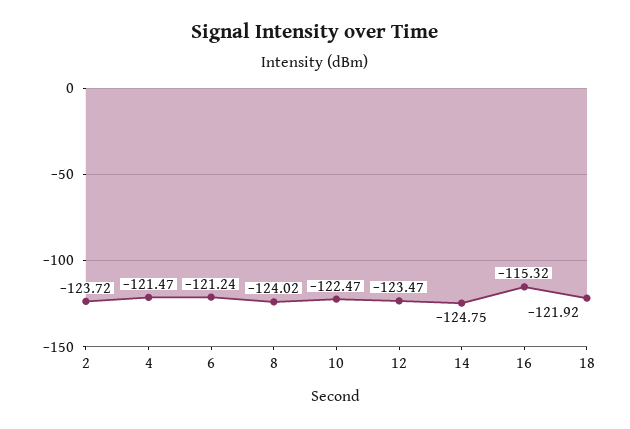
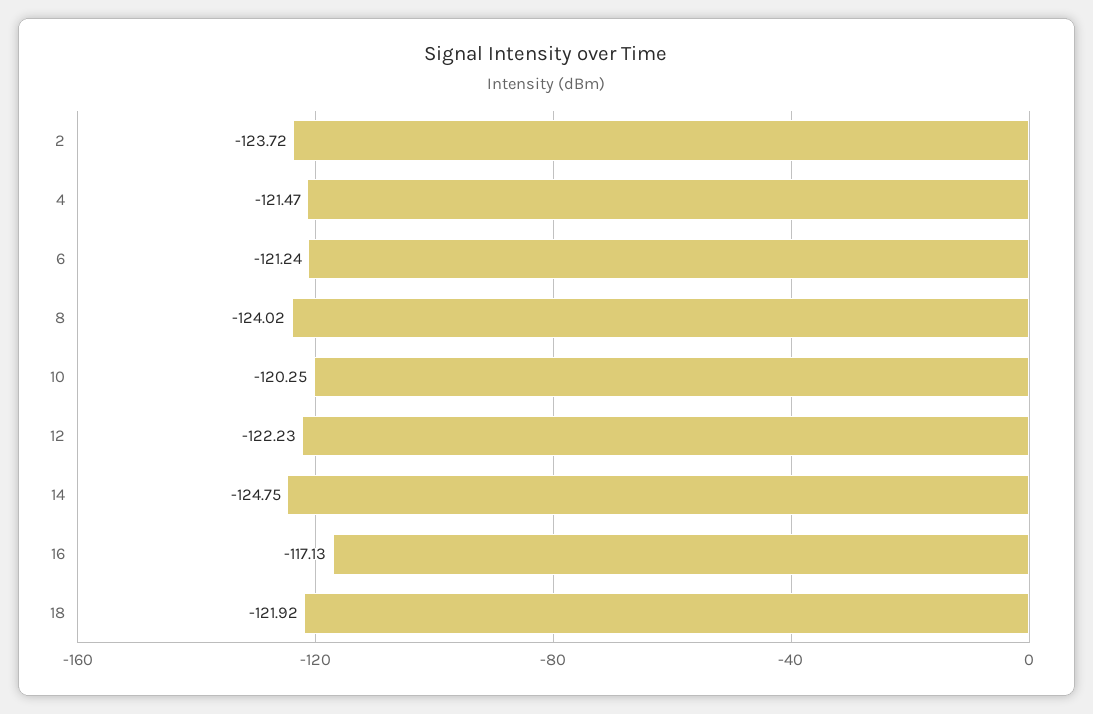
  {
    "2": -123.72,
    "4": -121.47,
    "6": -121.24,
    "8": -124.02,
-   "10": -122.47,
+   "10": -120.25,
-   "12": -123.47,
+   "12": -122.23,
    "14": -124.75,
-   "16": -115.32,
+   "16": -117.13,
    "18": -121.92
  }

